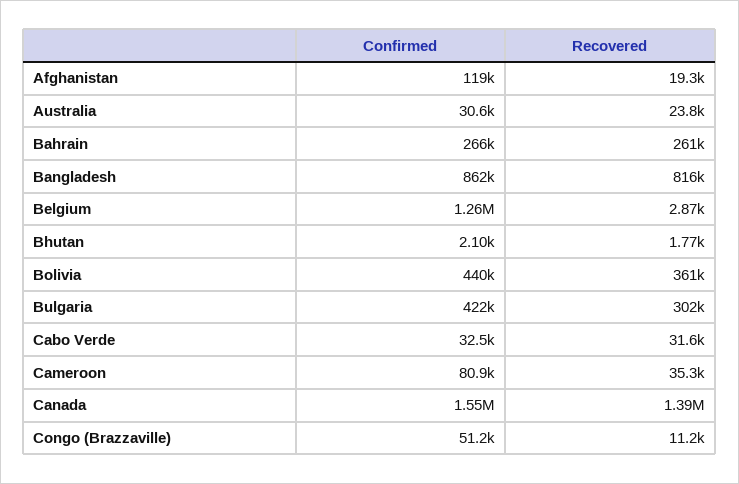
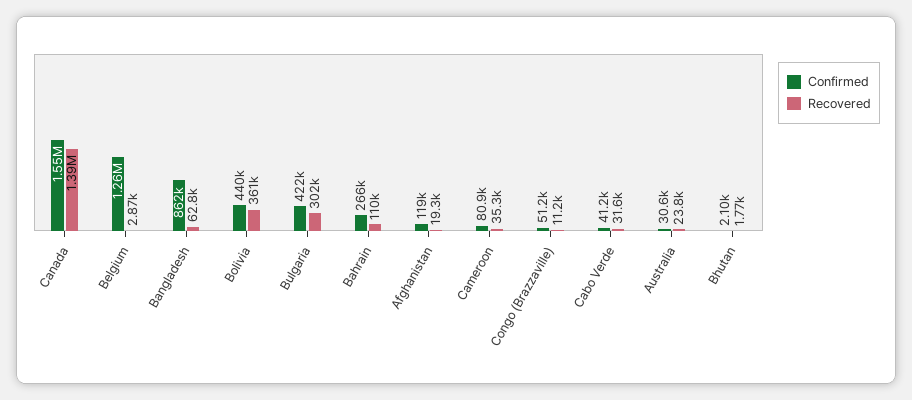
  {
    "Confirmed": {
      "Afghanistan": 119000,
      "Australia": 30600,
      "Bahrain": 266000,
      "Bangladesh": 862000,
      "Belgium": 1260000,
      "Bhutan": 2100,
      "Bolivia": 440000,
      "Bulgaria": 422000,
-     "Cabo Verde": 32500,
+     "Cabo Verde": 41200,
      "Cameroon": 80900,
      "Canada": 1550000,
      "Congo (Brazzaville)": 51200
    },
    "Recovered": {
      "Afghanistan": 19300,
      "Australia": 23800,
-     "Bahrain": 261000,
+     "Bahrain": 110000,
-     "Bangladesh": 816000,
+     "Bangladesh": 62800,
      "Belgium": 2870,
      "Bhutan": 1770,
      "Bolivia": 361000,
      "Bulgaria": 302000,
      "Cabo Verde": 31600,
      "Cameroon": 35300,
      "Canada": 1390000,
      "Congo (Brazzaville)": 11200
    }
  }

